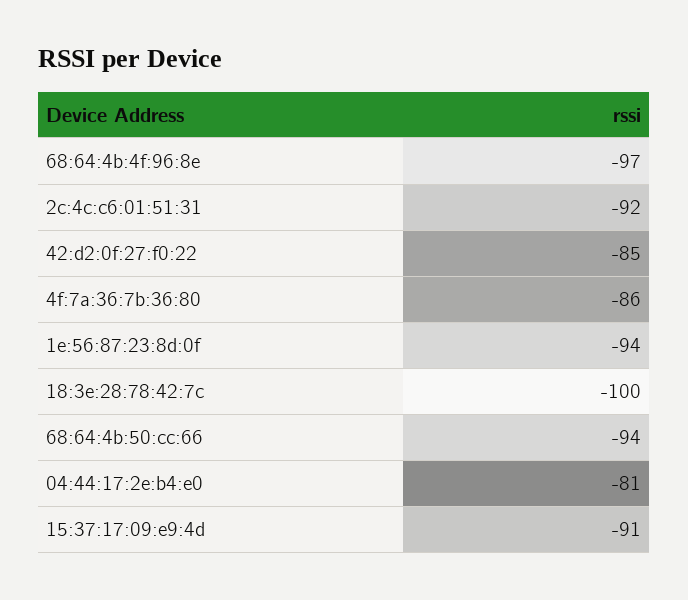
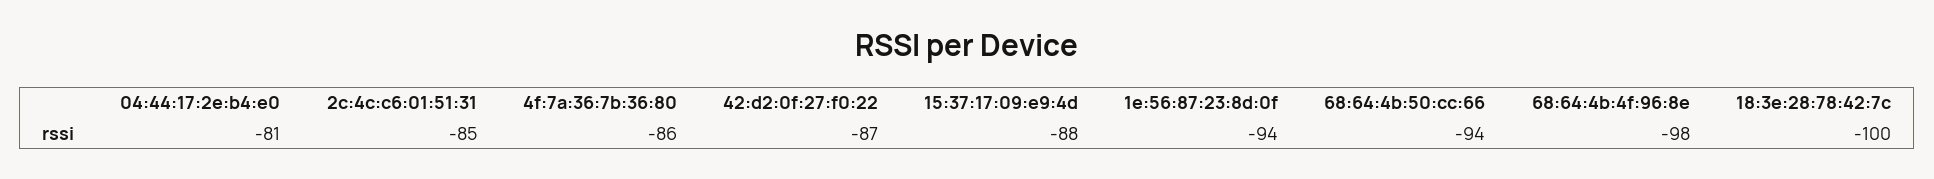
  {
-   "68:64:4b:4f:96:8e": -97,
+   "68:64:4b:4f:96:8e": -98,
-   "2c:4c:c6:01:51:31": -92,
+   "2c:4c:c6:01:51:31": -85,
-   "42:d2:0f:27:f0:22": -85,
+   "42:d2:0f:27:f0:22": -87,
    "4f:7a:36:7b:36:80": -86,
    "1e:56:87:23:8d:0f": -94,
    "18:3e:28:78:42:7c": -100,
    "68:64:4b:50:cc:66": -94,
    "04:44:17:2e:b4:e0": -81,
-   "15:37:17:09:e9:4d": -91
+   "15:37:17:09:e9:4d": -88
  }

